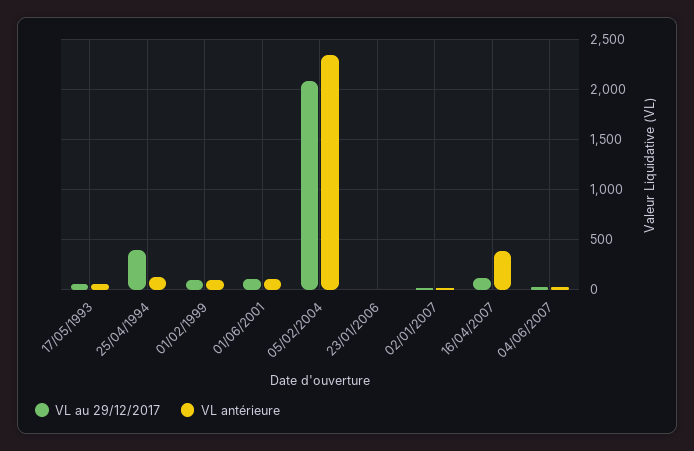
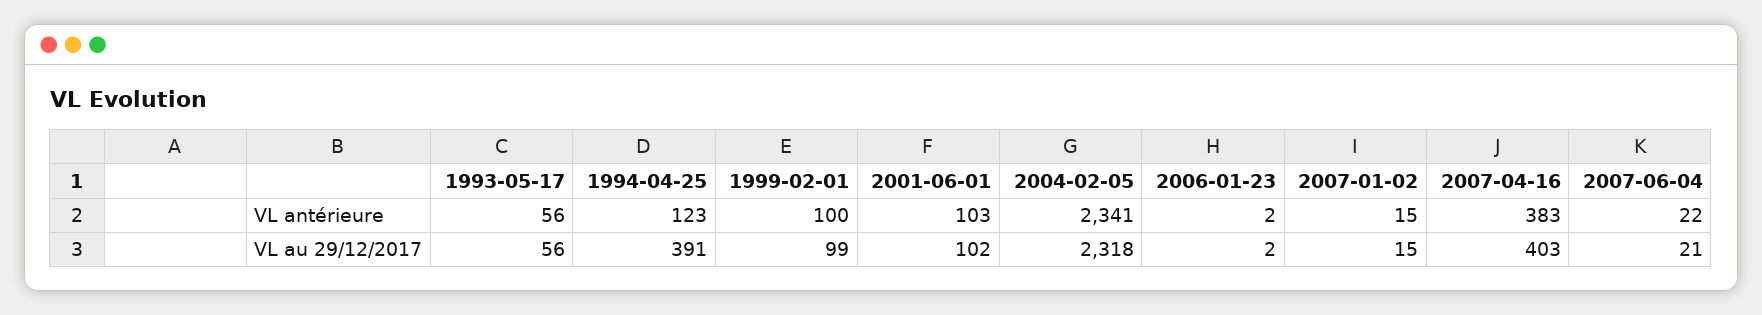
  {
    "VL au 29/12/2017": {
      "17/05/1993": 56,
      "25/04/1994": 391,
      "01/02/1999": 99,
      "01/06/2001": 102,
-     "05/02/2004": 2100,
+     "05/02/2004": 2318,
      "23/01/2006": 2,
      "02/01/2007": 15,
-     "16/04/2007": 100,
+     "16/04/2007": 403,
      "04/06/2007": 21
    },
    "VL antérieure": {
      "17/05/1993": 56,
      "25/04/1994": 123,
      "01/02/1999": 100,
      "01/06/2001": 103,
      "05/02/2004": 2341,
      "23/01/2006": 2,
      "02/01/2007": 15,
      "16/04/2007": 383,
      "04/06/2007": 22
    }
  }

